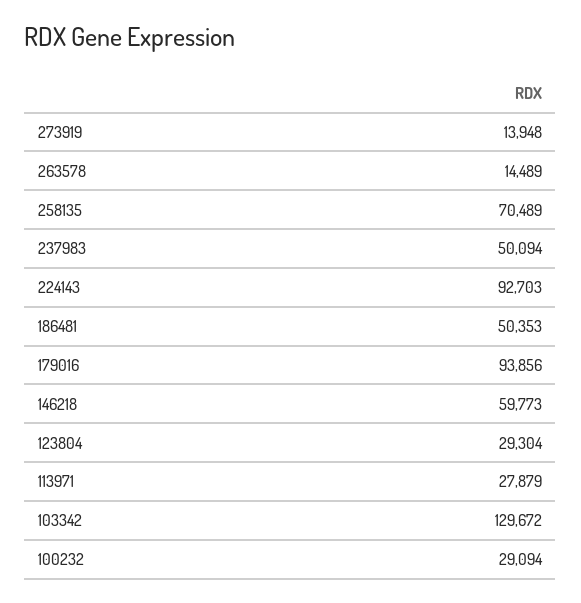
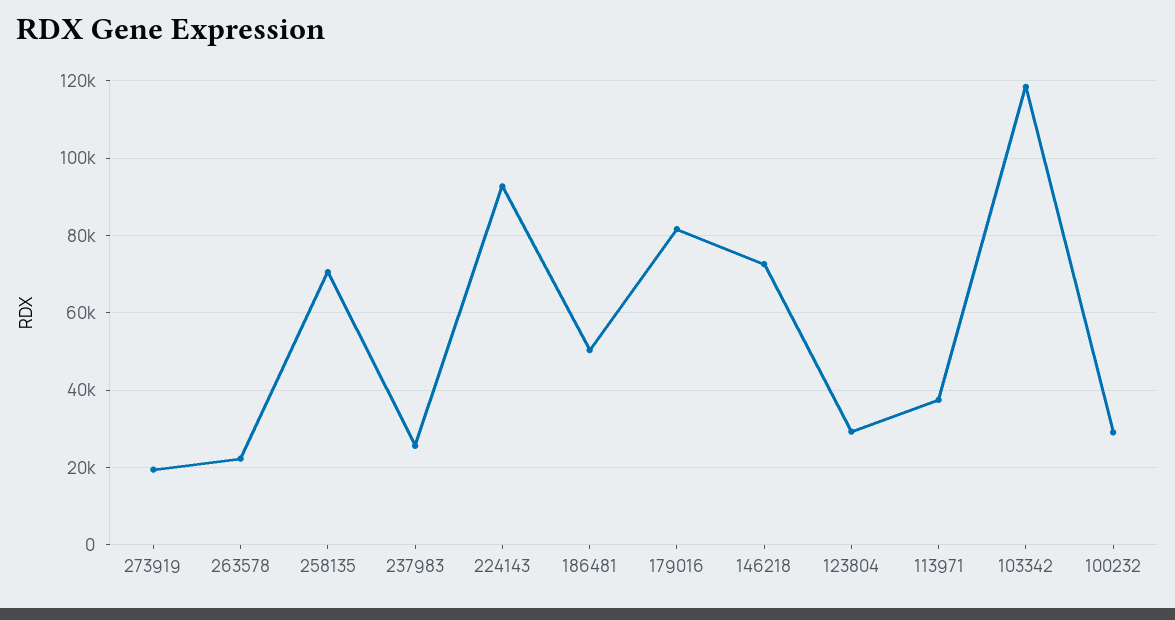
  {
-   "273919": 13948,
+   "273919": 20000,
-   "263578": 14489,
+   "263578": 22000,
    "258135": 70489,
-   "237983": 50094,
+   "237983": 26000,
    "224143": 92703,
    "186481": 50353,
-   "179016": 93856,
+   "179016": 82000,
-   "146218": 59773,
+   "146218": 72000,
    "123804": 29304,
-   "113971": 27879,
+   "113971": 38000,
-   "103342": 129672,
+   "103342": 118000,
    "100232": 29094
  }

